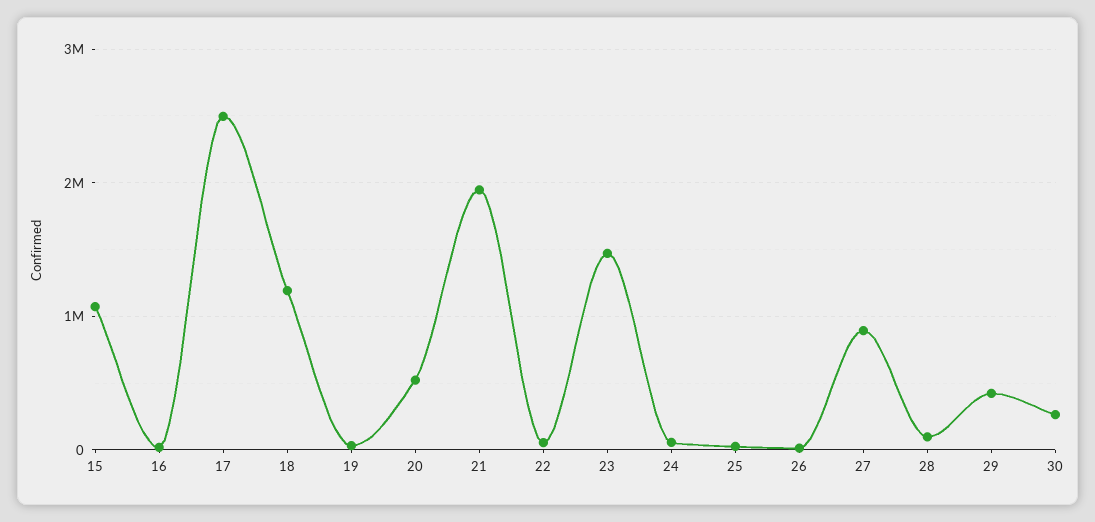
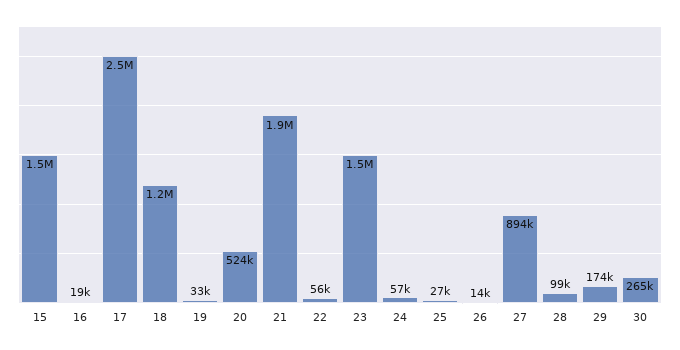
  {
-   "15": 1100000,
+   "15": 1500000,
    "16": 19000,
    "17": 2500000,
    "18": 1200000,
    "19": 33000,
    "20": 524000,
    "21": 1900000,
    "22": 56000,
    "23": 1500000,
    "24": 57000,
    "25": 27000,
    "26": 14000,
    "27": 894000,
    "28": 99000,
-   "29": 400000,
+   "29": 174000,
    "30": 265000
  }

